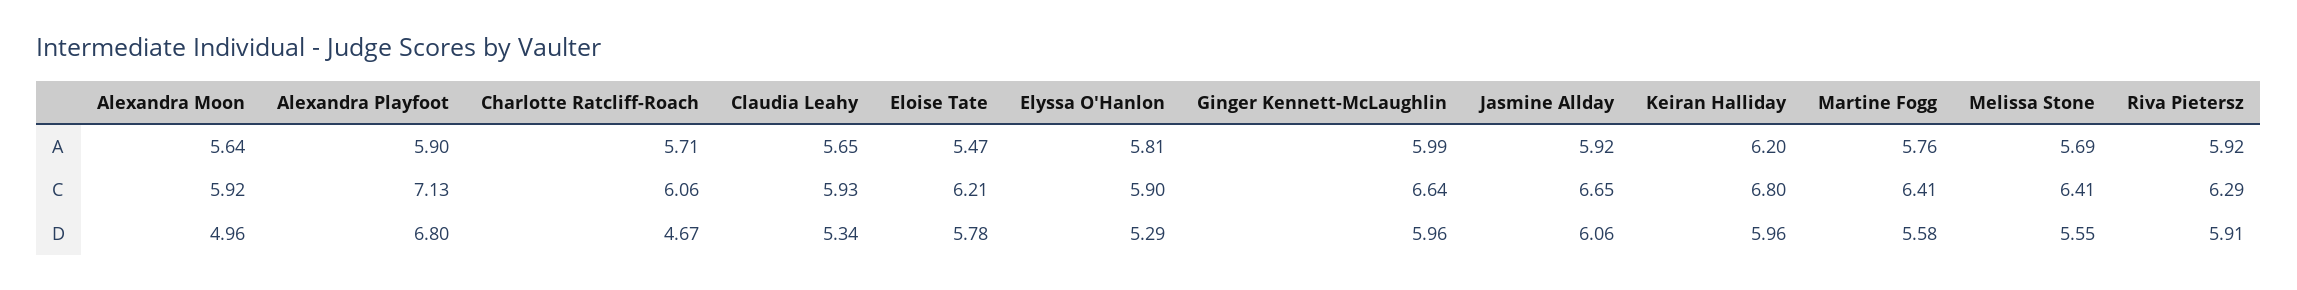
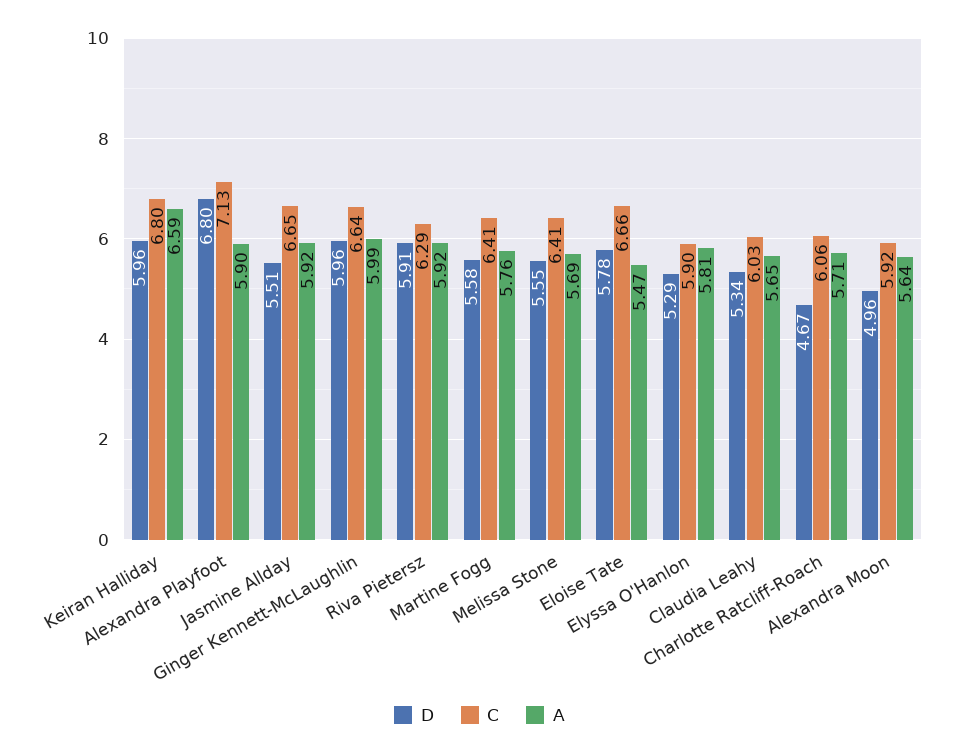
  {
    "A": {
      "Alexandra Moon": 5.64,
      "Alexandra Playfoot": 5.9,
      "Charlotte Ratcliff-Roach": 5.71,
      "Claudia Leahy": 5.65,
      "Eloise Tate": 5.47,
      "Elyssa O'Hanlon": 5.81,
      "Ginger Kennett-McLaughlin": 5.99,
      "Jasmine Allday": 5.92,
-     "Keiran Halliday": 6.2,
+     "Keiran Halliday": 6.59,
      "Martine Fogg": 5.76,
      "Melissa Stone": 5.69,
      "Riva Pietersz": 5.92
    },
    "C": {
      "Alexandra Moon": 5.92,
      "Alexandra Playfoot": 7.13,
      "Charlotte Ratcliff-Roach": 6.06,
-     "Claudia Leahy": 5.93,
+     "Claudia Leahy": 6.03,
-     "Eloise Tate": 6.21,
+     "Eloise Tate": 6.66,
      "Elyssa O'Hanlon": 5.9,
      "Ginger Kennett-McLaughlin": 6.64,
      "Jasmine Allday": 6.65,
      "Keiran Halliday": 6.8,
      "Martine Fogg": 6.41,
      "Melissa Stone": 6.41,
      "Riva Pietersz": 6.29
    },
    "D": {
      "Alexandra Moon": 4.96,
      "Alexandra Playfoot": 6.8,
      "Charlotte Ratcliff-Roach": 4.67,
      "Claudia Leahy": 5.34,
      "Eloise Tate": 5.78,
      "Elyssa O'Hanlon": 5.29,
      "Ginger Kennett-McLaughlin": 5.96,
-     "Jasmine Allday": 6.06,
+     "Jasmine Allday": 5.51,
      "Keiran Halliday": 5.96,
      "Martine Fogg": 5.58,
      "Melissa Stone": 5.55,
      "Riva Pietersz": 5.91
    }
  }

